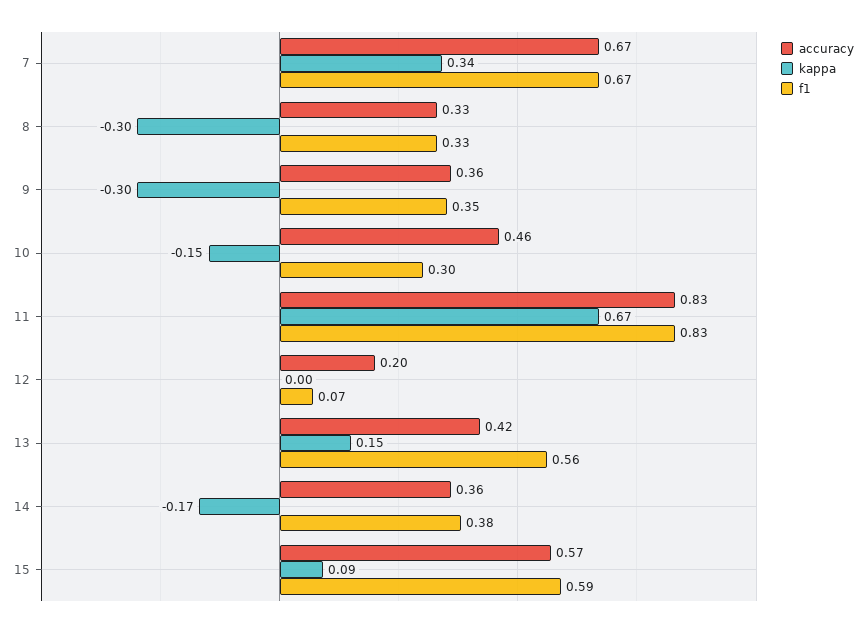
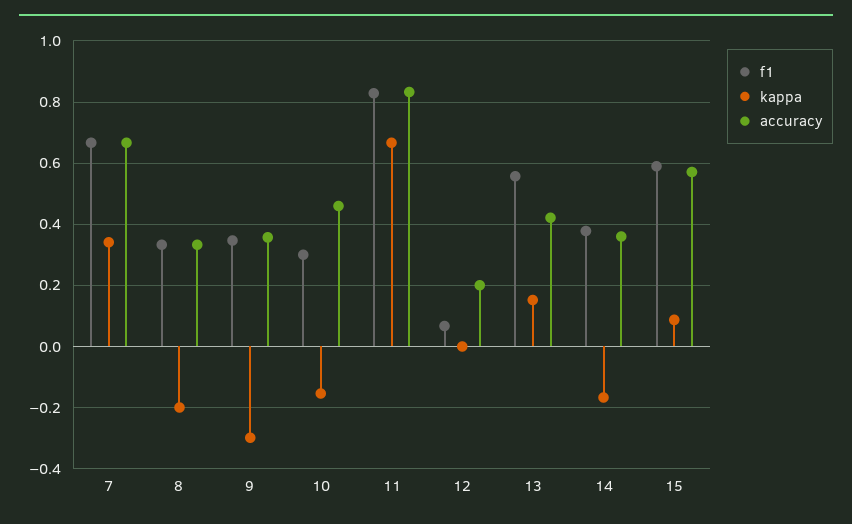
  {
    "accuracy": {
      "7": 0.67,
      "8": 0.33,
      "9": 0.36,
      "10": 0.46,
      "11": 0.83,
      "12": 0.2,
      "13": 0.42,
      "14": 0.36,
      "15": 0.57
    },
    "kappa": {
      "7": 0.34,
-     "8": -0.3,
+     "8": -0.2,
      "9": -0.3,
      "10": -0.15,
      "11": 0.67,
      "12": 0,
      "13": 0.15,
      "14": -0.17,
      "15": 0.09
    },
    "f1": {
      "7": 0.67,
      "8": 0.33,
      "9": 0.35,
      "10": 0.3,
      "11": 0.83,
      "12": 0.07,
      "13": 0.56,
      "14": 0.38,
      "15": 0.59
    }
  }

